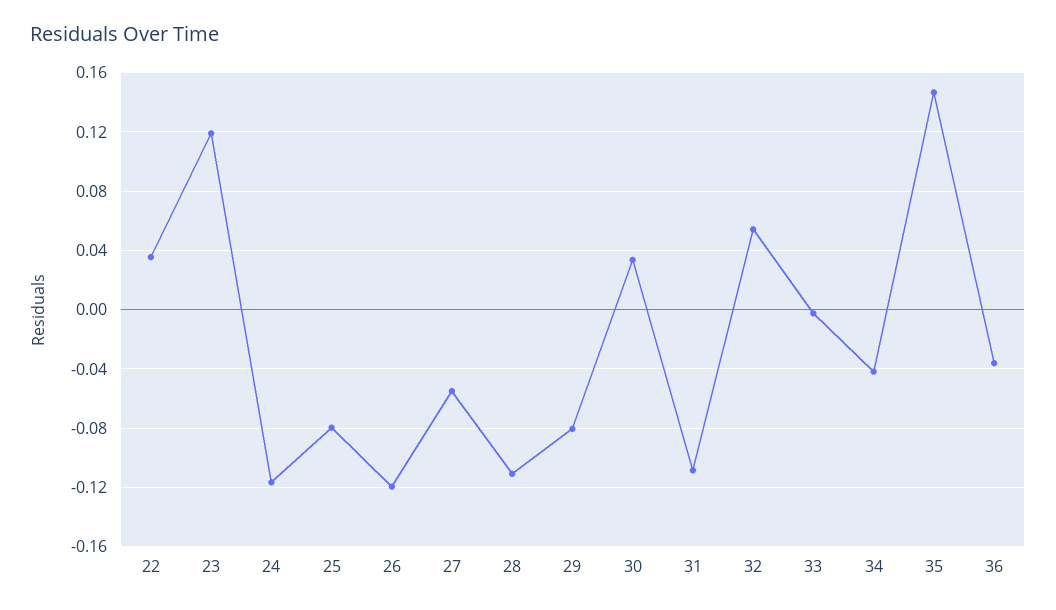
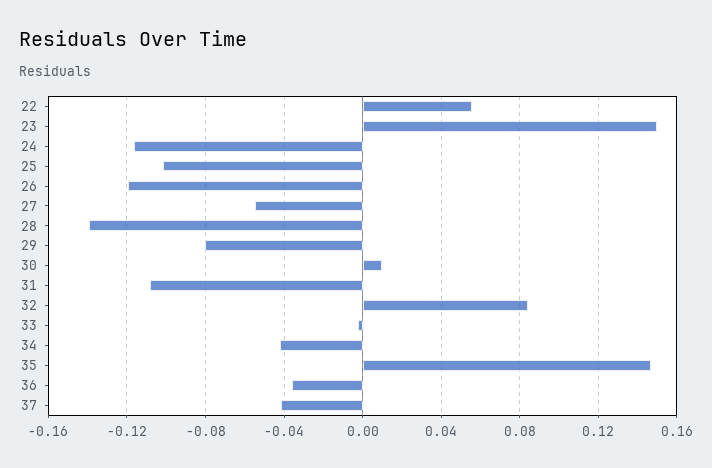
  {
-   "22": 0.035,
+   "22": 0.055,
-   "23": 0.12,
+   "23": 0.15,
    "24": -0.115,
-   "25": -0.08,
+   "25": -0.1,
    "26": -0.12,
    "27": -0.055,
-   "28": -0.11,
+   "28": -0.14,
    "29": -0.08,
-   "30": 0.035,
+   "30": 0.01,
    "31": -0.11,
-   "32": 0.055,
+   "32": 0.085,
    "33": -0.005,
    "34": -0.04,
    "35": 0.145,
-   "36": -0.035
+   "36": -0.035,
+   "37": -0.04
  }

